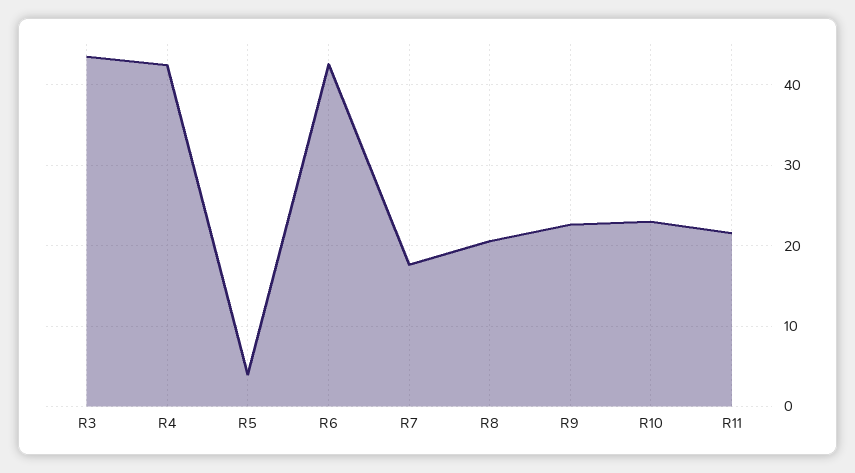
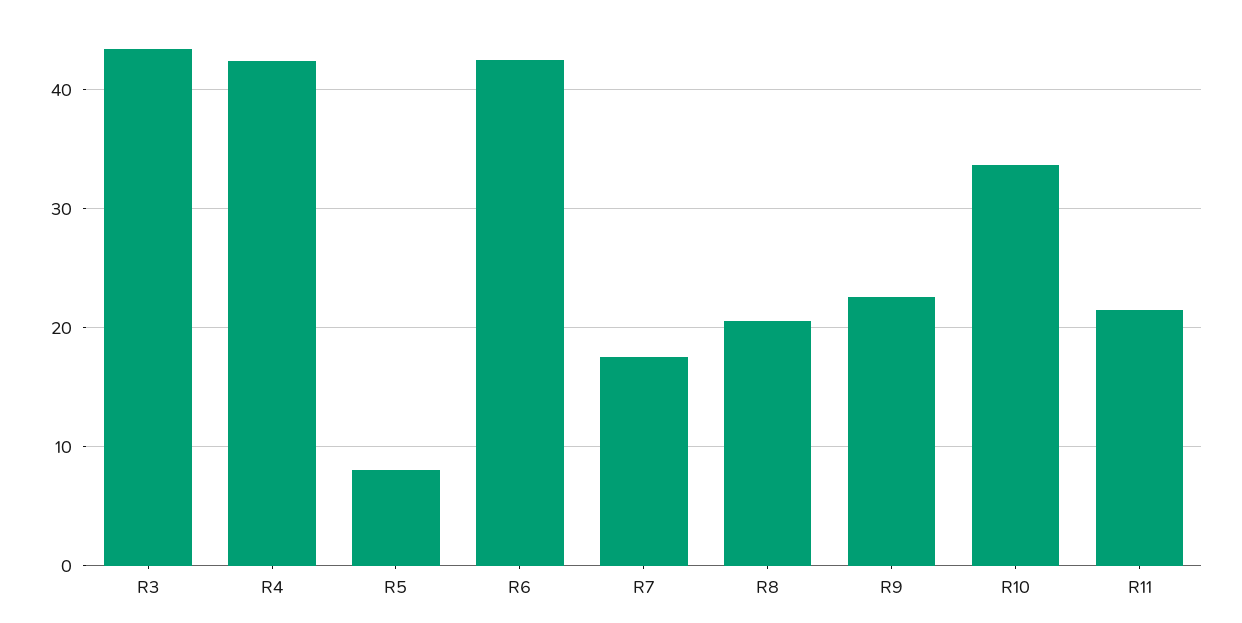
  {
    "R3": 43,
    "R4": 42,
-   "R5": 4,
+   "R5": 8,
    "R6": 43,
    "R7": 18,
    "R8": 21,
    "R9": 23,
-   "R10": 23,
+   "R10": 34,
    "R11": 22
  }

